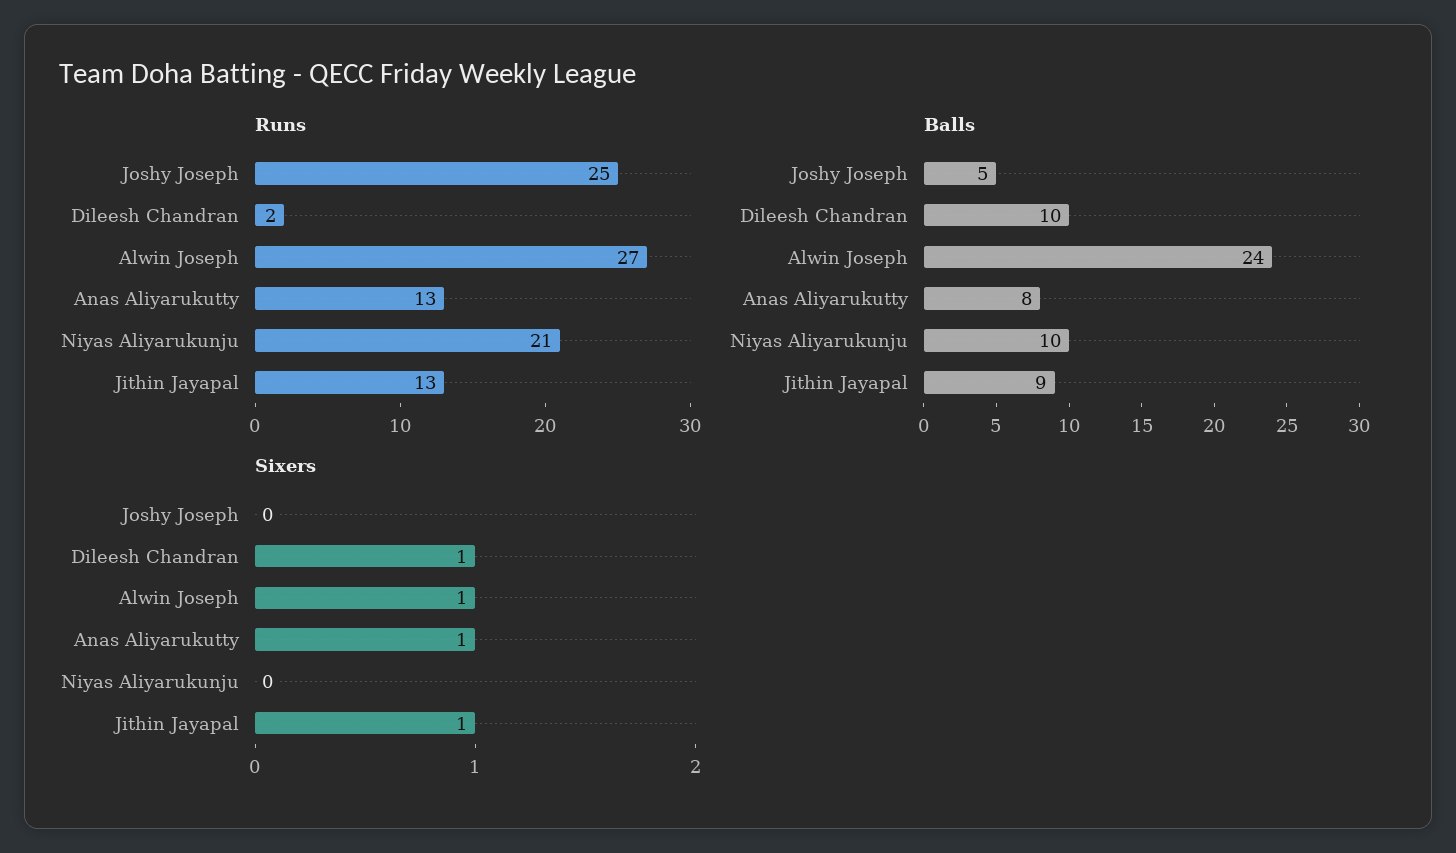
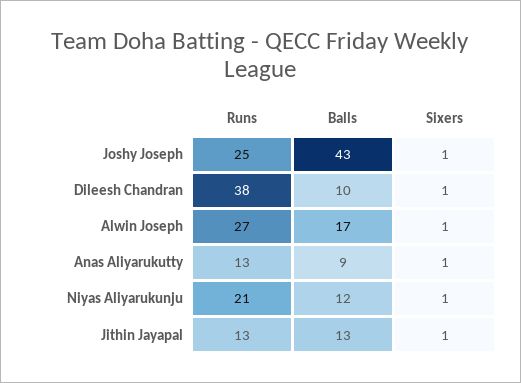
  {
    "Runs": {
      "Joshy Joseph": 25,
-     "Dileesh Chandran": 2,
+     "Dileesh Chandran": 38,
      "Alwin Joseph": 27,
      "Anas Aliyarukutty": 13,
      "Niyas Aliyarukunju": 21,
      "Jithin Jayapal": 13
    },
    "Balls": {
-     "Joshy Joseph": 5,
+     "Joshy Joseph": 43,
      "Dileesh Chandran": 10,
-     "Alwin Joseph": 24,
+     "Alwin Joseph": 17,
-     "Anas Aliyarukutty": 8,
+     "Anas Aliyarukutty": 9,
-     "Niyas Aliyarukunju": 10,
+     "Niyas Aliyarukunju": 12,
-     "Jithin Jayapal": 9
+     "Jithin Jayapal": 13
    },
    "Sixers": {
-     "Joshy Joseph": 0,
+     "Joshy Joseph": 1,
      "Dileesh Chandran": 1,
      "Alwin Joseph": 1,
      "Anas Aliyarukutty": 1,
-     "Niyas Aliyarukunju": 0,
+     "Niyas Aliyarukunju": 1,
      "Jithin Jayapal": 1
    }
  }

